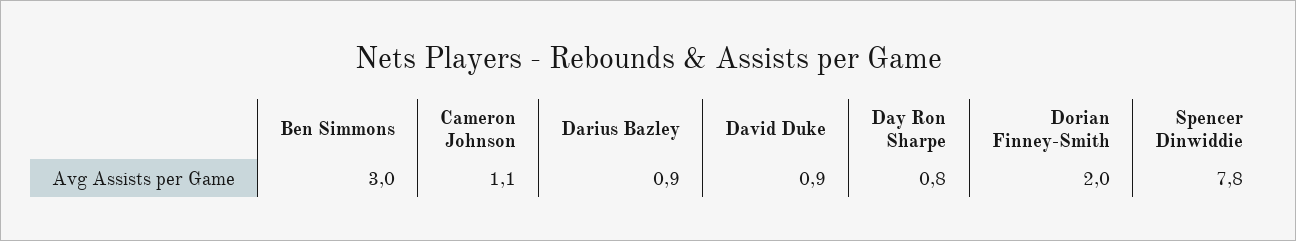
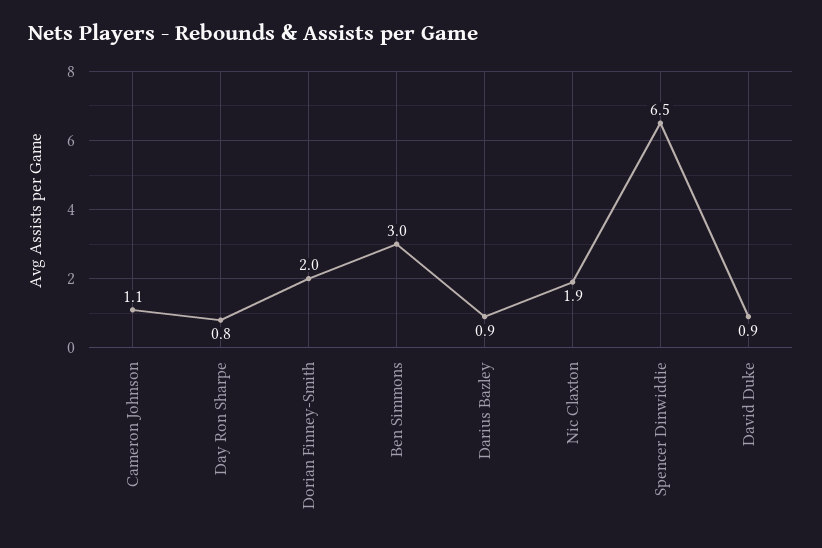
  {
    "Ben Simmons": 3,
    "Cameron Johnson": 1.1,
    "Darius Bazley": 0.9,
    "David Duke": 0.9,
    "Day Ron Sharpe": 0.8,
    "Dorian Finney-Smith": 2,
-   "Spencer Dinwiddie": 7.8
+   "Spencer Dinwiddie": 6.5,
+   "Nic Claxton": 1.9
  }

